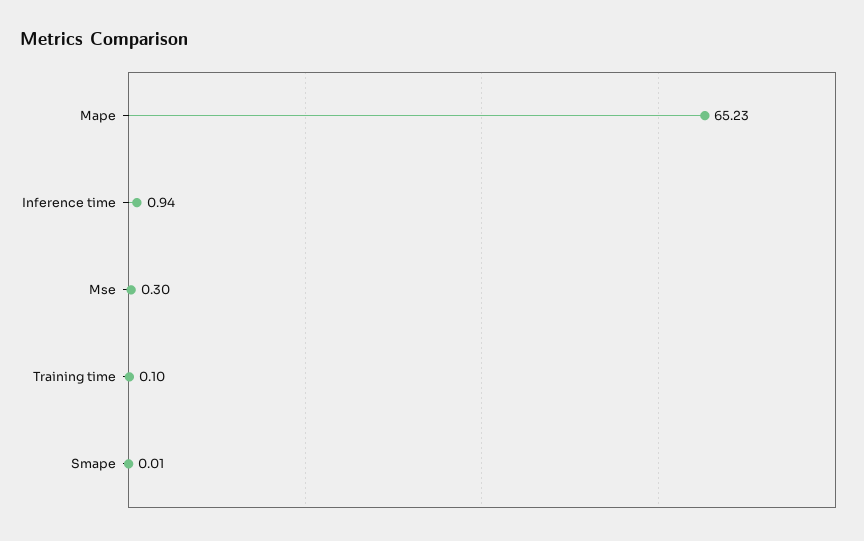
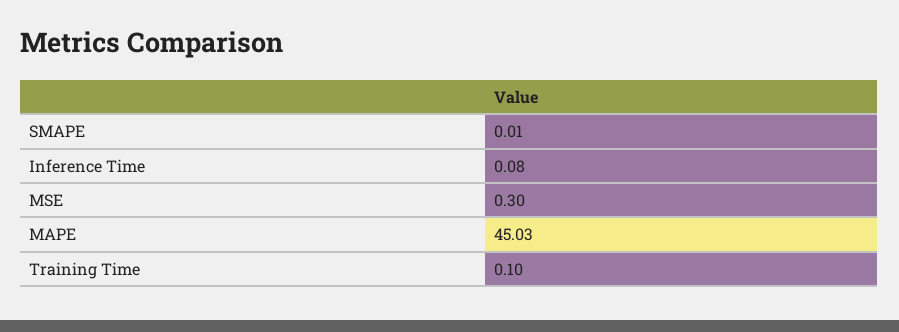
  {
-   "Mape": 65.23,
+   "Mape": 45.03,
-   "Inference time": 0.94,
+   "Inference time": 0.08,
    "Mse": 0.3,
    "Training time": 0.1,
    "Smape": 0.01
  }

